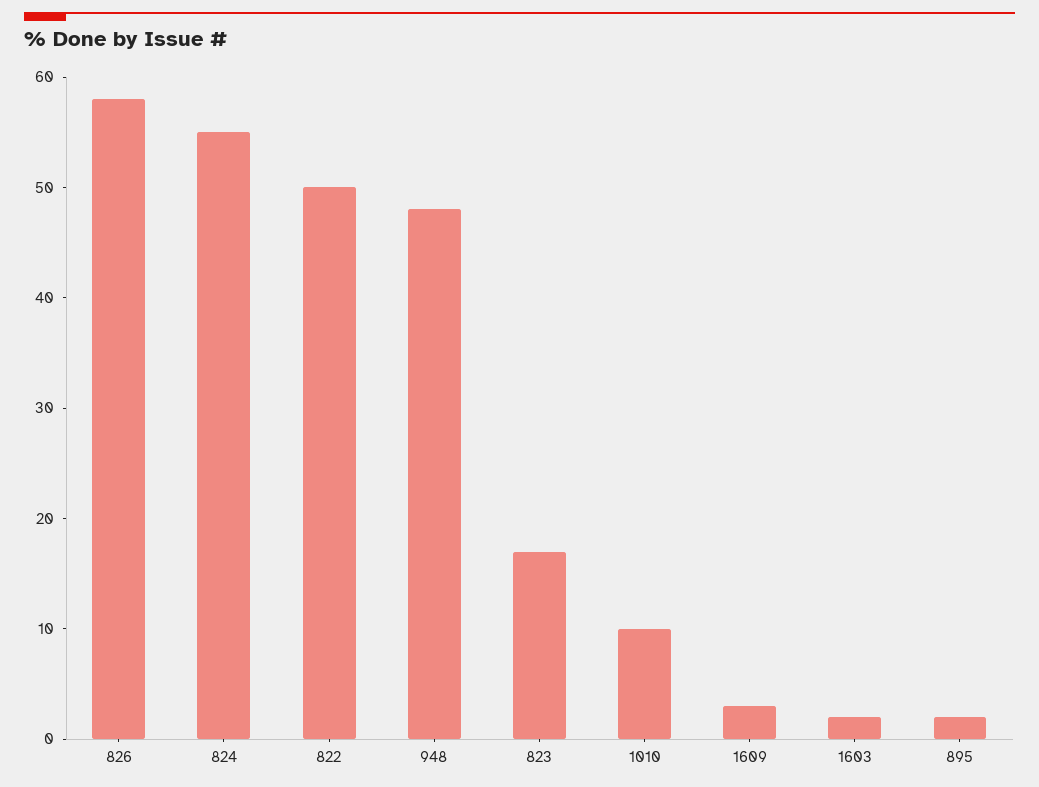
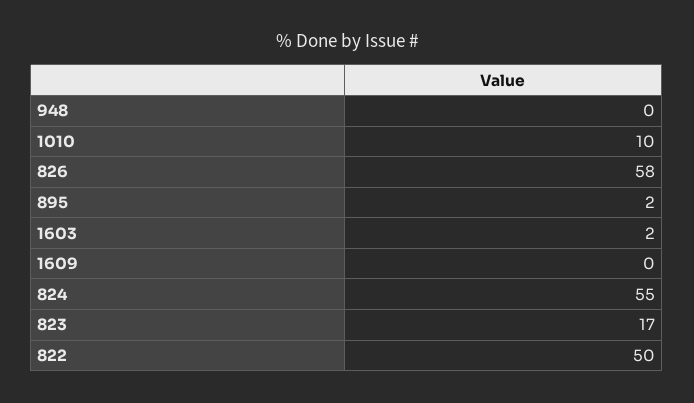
  {
    "826": 58,
    "824": 55,
    "822": 50,
-   "948": 48,
+   "948": 0,
    "823": 17,
    "1010": 10,
-   "1609": 3,
+   "1609": 0,
    "1603": 2,
    "895": 2
  }

